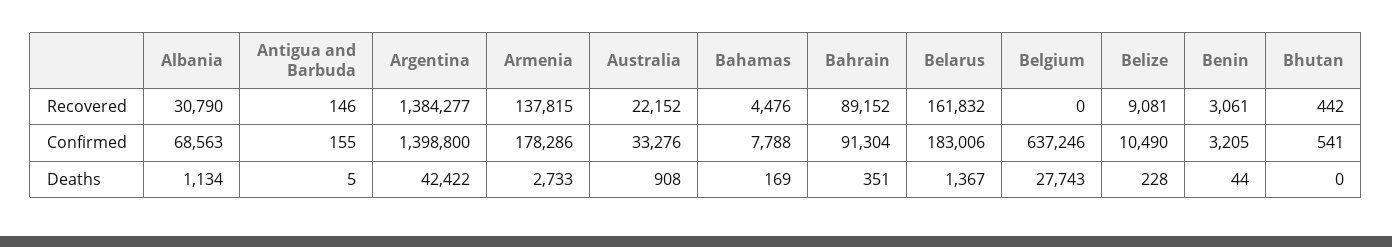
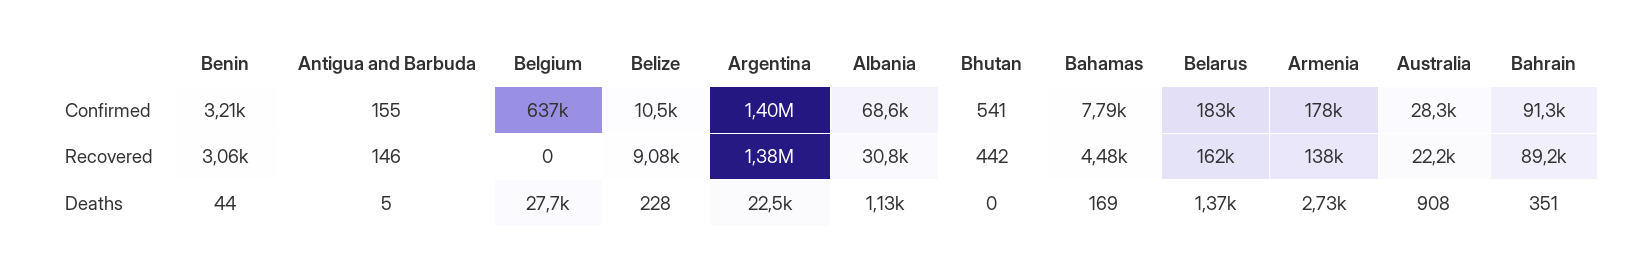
  {
    "Albania": {
      "Recovered": 30790,
      "Confirmed": 68563,
      "Deaths": 1134
    },
    "Antigua and Barbuda": {
      "Recovered": 146,
      "Confirmed": 155,
      "Deaths": 5
    },
    "Argentina": {
      "Recovered": 1384277,
      "Confirmed": 1398800,
-     "Deaths": 42422
+     "Deaths": 22500
    },
    "Armenia": {
      "Recovered": 137815,
      "Confirmed": 178286,
      "Deaths": 2733
    },
    "Australia": {
      "Recovered": 22152,
-     "Confirmed": 33276,
+     "Confirmed": 28300,
      "Deaths": 908
    },
    "Bahamas": {
      "Recovered": 4476,
      "Confirmed": 7788,
      "Deaths": 169
    },
    "Bahrain": {
      "Recovered": 89152,
      "Confirmed": 91304,
      "Deaths": 351
    },
    "Belarus": {
      "Recovered": 161832,
      "Confirmed": 183006,
      "Deaths": 1367
    },
    "Belgium": {
      "Recovered": 0,
      "Confirmed": 637246,
      "Deaths": 27743
    },
    "Belize": {
      "Recovered": 9081,
      "Confirmed": 10490,
      "Deaths": 228
    },
    "Benin": {
      "Recovered": 3061,
      "Confirmed": 3205,
      "Deaths": 44
    },
    "Bhutan": {
      "Recovered": 442,
      "Confirmed": 541,
      "Deaths": 0
    }
  }

